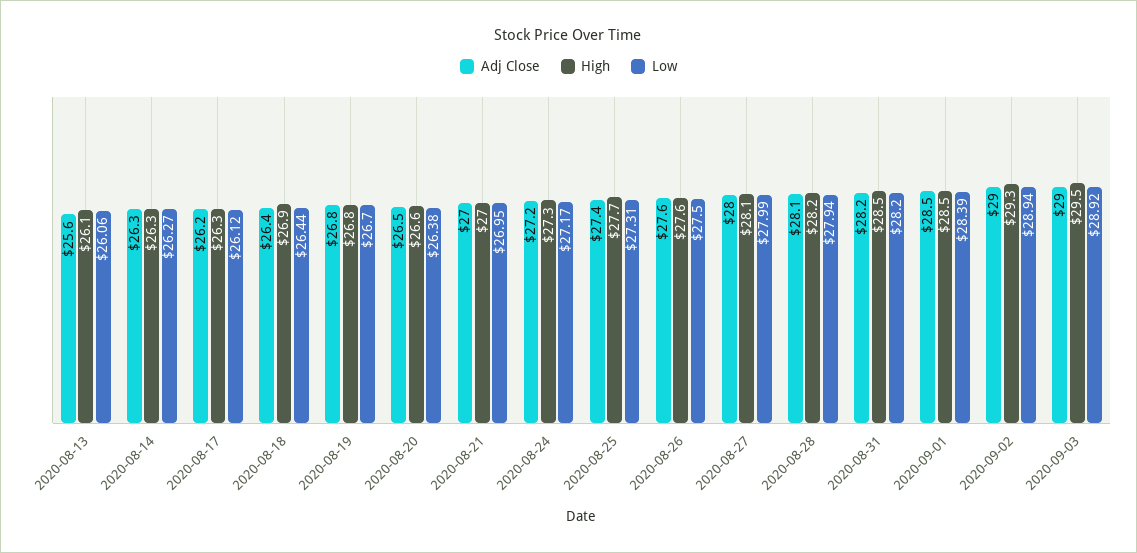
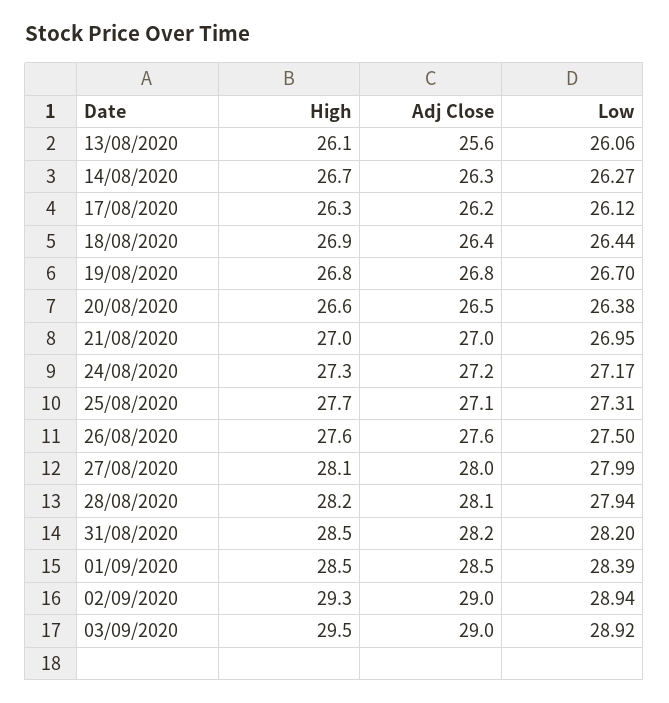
  {
    "Adj Close": {
      "2020-08-13": 25.6,
      "2020-08-14": 26.3,
      "2020-08-17": 26.2,
      "2020-08-18": 26.4,
      "2020-08-19": 26.8,
      "2020-08-20": 26.5,
      "2020-08-21": 27,
      "2020-08-24": 27.2,
-     "2020-08-25": 27.4,
+     "2020-08-25": 27.1,
      "2020-08-26": 27.6,
      "2020-08-27": 28,
      "2020-08-28": 28.1,
      "2020-08-31": 28.2,
      "2020-09-01": 28.5,
      "2020-09-02": 29,
      "2020-09-03": 29
    },
    "High": {
      "2020-08-13": 26.1,
-     "2020-08-14": 26.3,
+     "2020-08-14": 26.7,
      "2020-08-17": 26.3,
      "2020-08-18": 26.9,
      "2020-08-19": 26.8,
      "2020-08-20": 26.6,
      "2020-08-21": 27,
      "2020-08-24": 27.3,
      "2020-08-25": 27.7,
      "2020-08-26": 27.6,
      "2020-08-27": 28.1,
      "2020-08-28": 28.2,
      "2020-08-31": 28.5,
      "2020-09-01": 28.5,
      "2020-09-02": 29.3,
      "2020-09-03": 29.5
    },
    "Low": {
      "2020-08-13": 26.06,
      "2020-08-14": 26.27,
      "2020-08-17": 26.12,
      "2020-08-18": 26.44,
      "2020-08-19": 26.7,
      "2020-08-20": 26.38,
      "2020-08-21": 26.95,
      "2020-08-24": 27.17,
      "2020-08-25": 27.31,
      "2020-08-26": 27.5,
      "2020-08-27": 27.99,
      "2020-08-28": 27.94,
      "2020-08-31": 28.2,
      "2020-09-01": 28.39,
      "2020-09-02": 28.94,
      "2020-09-03": 28.92
    }
  }

